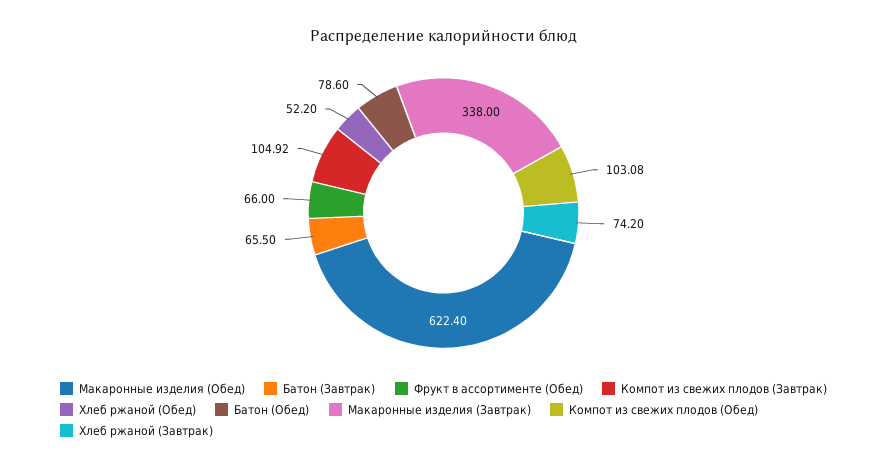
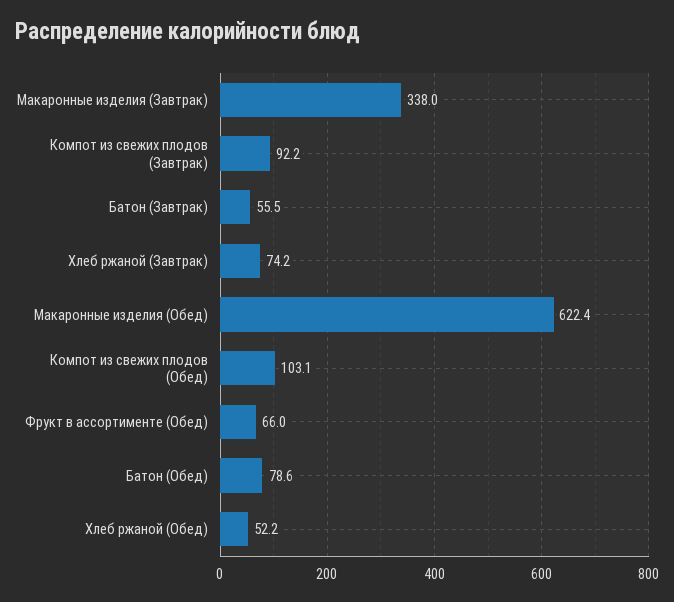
  {
    "Макаронные изделия (Обед)": 622.4,
-   "Батон (Завтрак)": 65.5,
+   "Батон (Завтрак)": 55.5,
    "Фрукт в ассортименте (Обед)": 66,
-   "Компот из свежих плодов (Завтрак)": 104.92,
+   "Компот из свежих плодов (Завтрак)": 92.2,
    "Хлеб ржаной (Обед)": 52.2,
    "Батон (Обед)": 78.6,
    "Макаронные изделия (Завтрак)": 338,
    "Компот из свежих плодов (Обед)": 103.08,
    "Хлеб ржаной (Завтрак)": 74.2
  }

